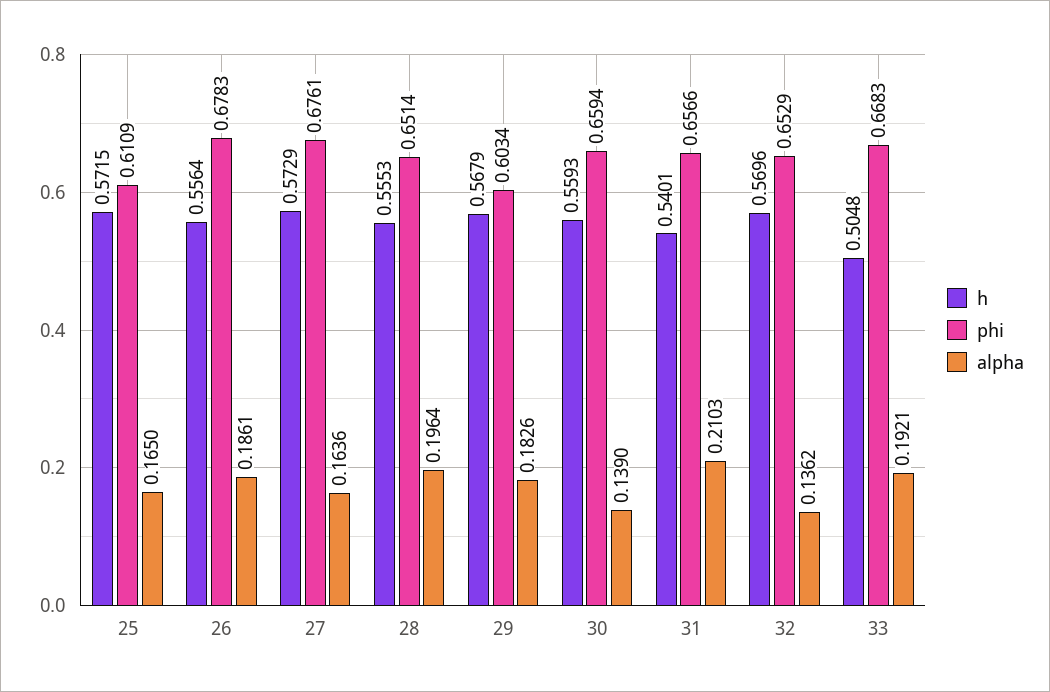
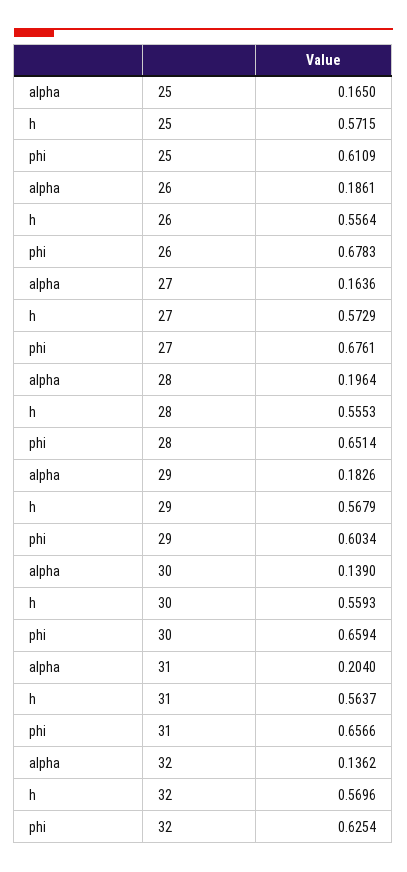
  {
    "h": {
      "25": 0.5715,
      "26": 0.5564,
      "27": 0.5729,
      "28": 0.5553,
      "29": 0.5679,
      "30": 0.5593,
-     "31": 0.5401,
+     "31": 0.5637,
-     "32": 0.5696,
+     "32": 0.5696
-     "33": 0.5048
    },
    "phi": {
      "25": 0.6109,
      "26": 0.6783,
      "27": 0.6761,
      "28": 0.6514,
      "29": 0.6034,
      "30": 0.6594,
      "31": 0.6566,
-     "32": 0.6529,
+     "32": 0.6254
-     "33": 0.6683
    },
    "alpha": {
      "25": 0.165,
      "26": 0.1861,
      "27": 0.1636,
      "28": 0.1964,
      "29": 0.1826,
      "30": 0.139,
-     "31": 0.2103,
+     "31": 0.204,
-     "32": 0.1362,
+     "32": 0.1362
-     "33": 0.1921
    }
  }

